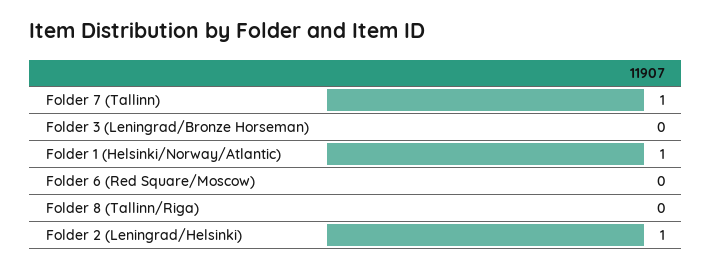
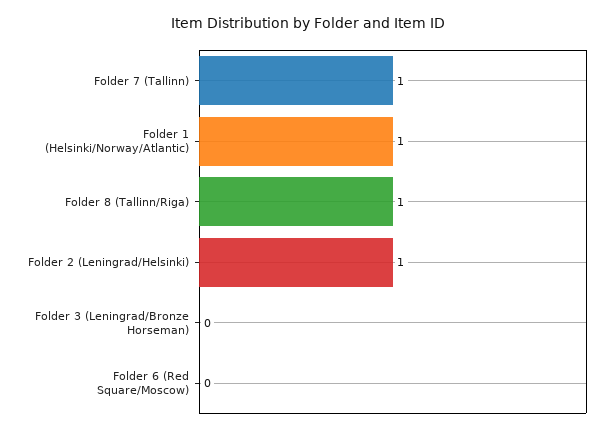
  {
    "Folder 7 (Tallinn)": 1,
    "Folder 3 (Leningrad/Bronze Horseman)": 0,
    "Folder 1 (Helsinki/Norway/Atlantic)": 1,
    "Folder 6 (Red Square/Moscow)": 0,
-   "Folder 8 (Tallinn/Riga)": 0,
+   "Folder 8 (Tallinn/Riga)": 1,
    "Folder 2 (Leningrad/Helsinki)": 1
  }

